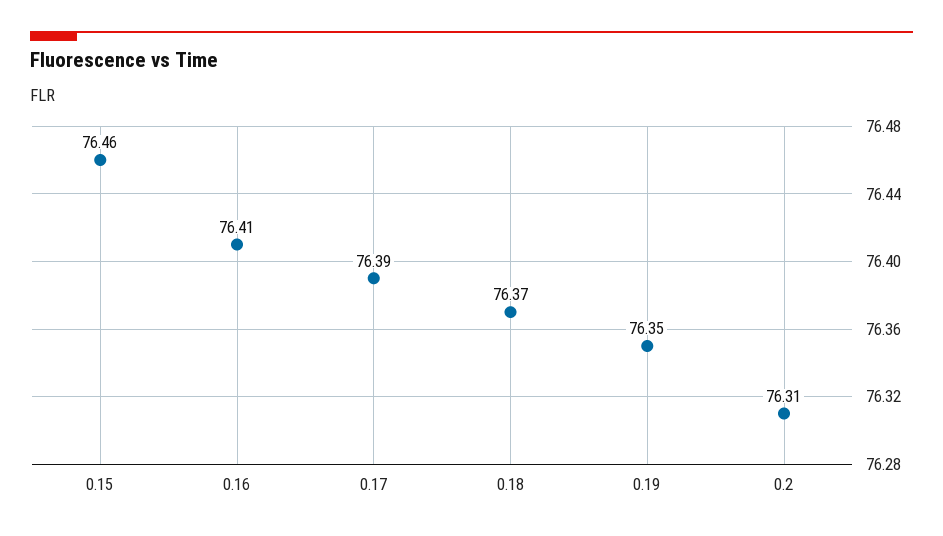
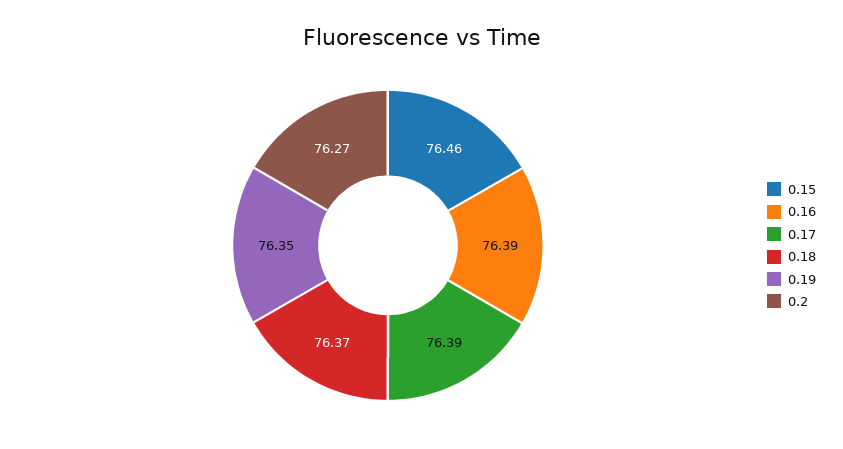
  {
    "0.15": 76.46,
-   "0.16": 76.41,
+   "0.16": 76.39,
    "0.17": 76.39,
    "0.18": 76.37,
    "0.19": 76.35,
-   "0.2": 76.31
+   "0.2": 76.27
  }

